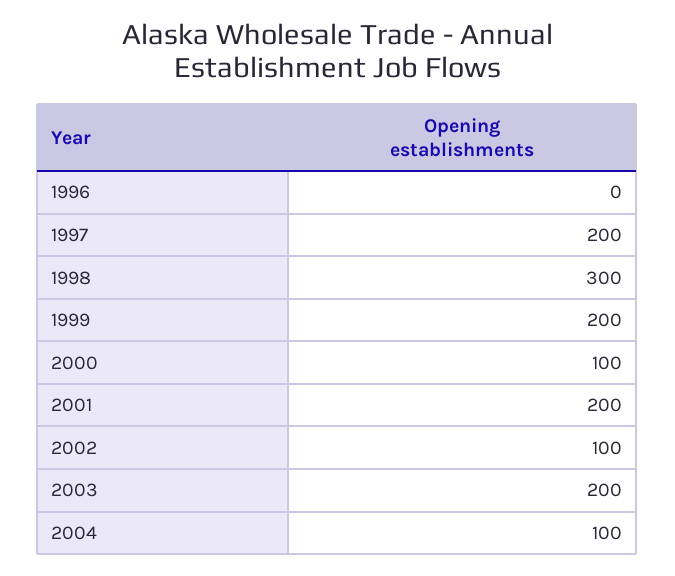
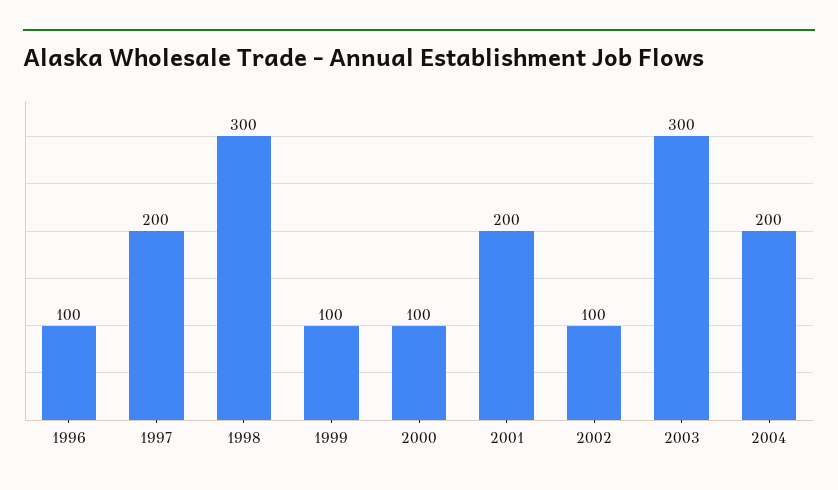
  {
-   "1996": 0,
+   "1996": 100,
    "1997": 200,
    "1998": 300,
-   "1999": 200,
+   "1999": 100,
    "2000": 100,
    "2001": 200,
    "2002": 100,
-   "2003": 200,
+   "2003": 300,
-   "2004": 100
+   "2004": 200
  }

